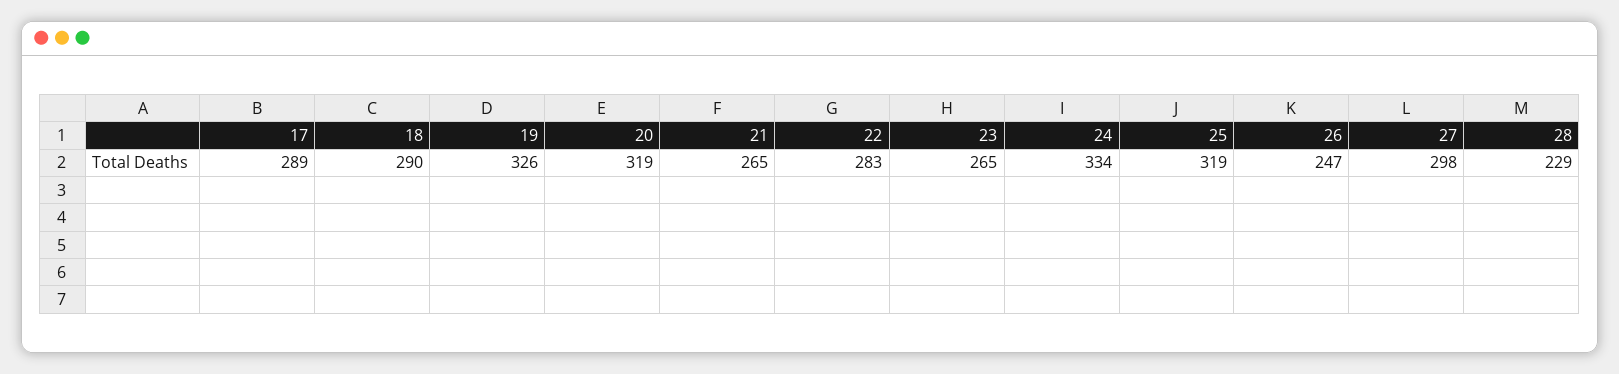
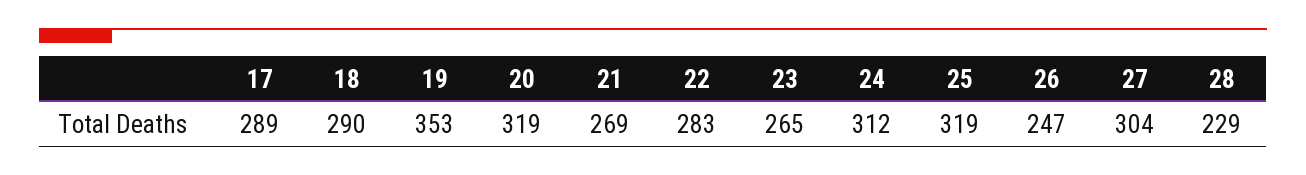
  {
    "17": 289,
    "18": 290,
-   "19": 326,
+   "19": 353,
    "20": 319,
-   "21": 265,
+   "21": 269,
    "22": 283,
    "23": 265,
-   "24": 334,
+   "24": 312,
    "25": 319,
    "26": 247,
-   "27": 298,
+   "27": 304,
    "28": 229
  }

